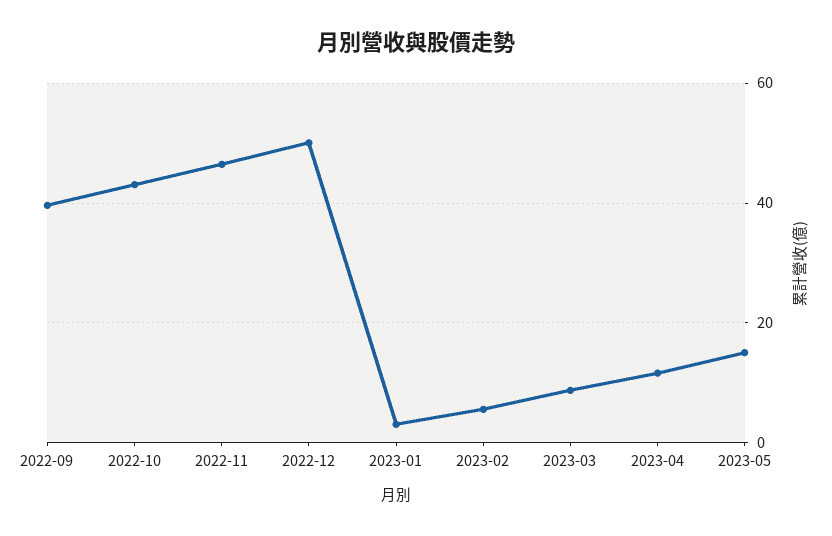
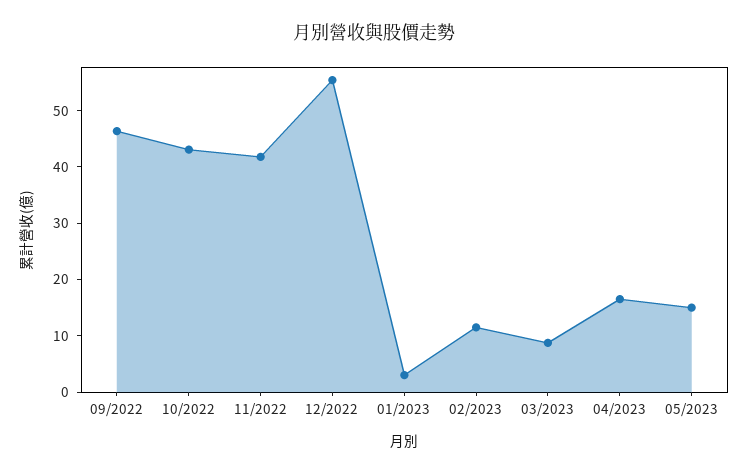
  {
-   "2022-09": 40,
+   "2022-09": 46,
    "2022-10": 44,
-   "2022-11": 46,
+   "2022-11": 42,
-   "2022-12": 50,
+   "2022-12": 56,
    "2023-01": 4,
-   "2023-02": 6,
+   "2023-02": 12,
    "2023-03": 8,
-   "2023-04": 12,
+   "2023-04": 16,
    "2023-05": 16
  }

